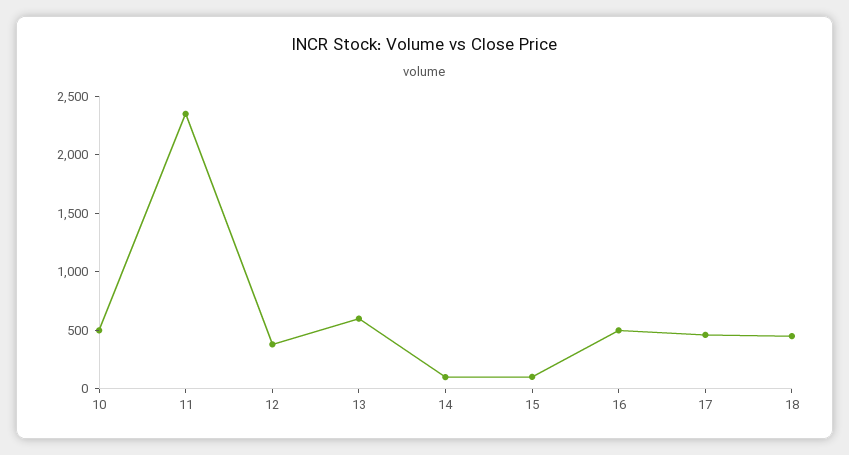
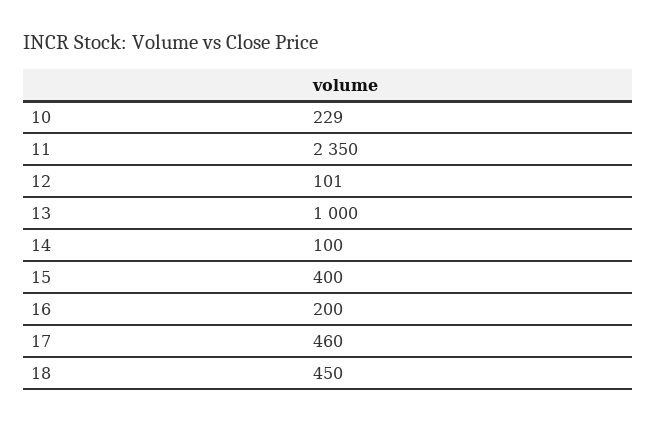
  {
-   "10": 500,
+   "10": 229,
    "11": 2350,
-   "12": 400,
+   "12": 101,
-   "13": 600,
+   "13": 1000,
    "14": 100,
-   "15": 100,
+   "15": 400,
-   "16": 500,
+   "16": 200,
    "17": 460,
    "18": 450
  }

